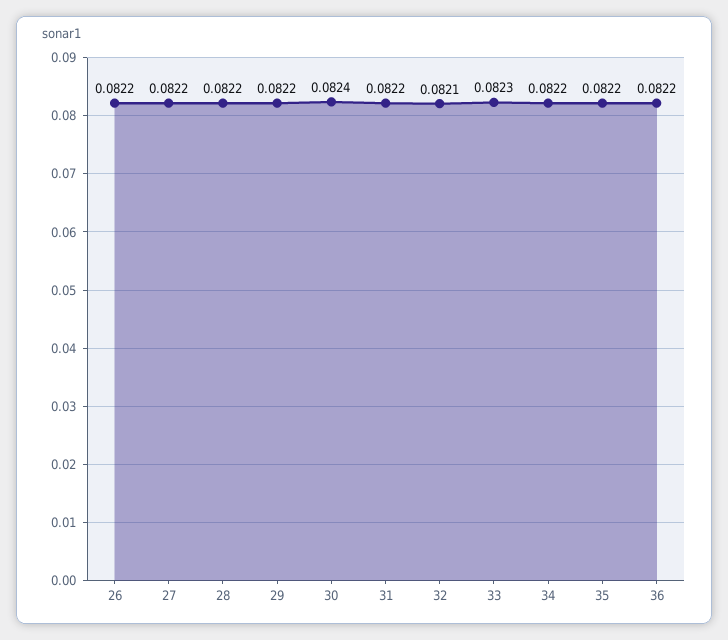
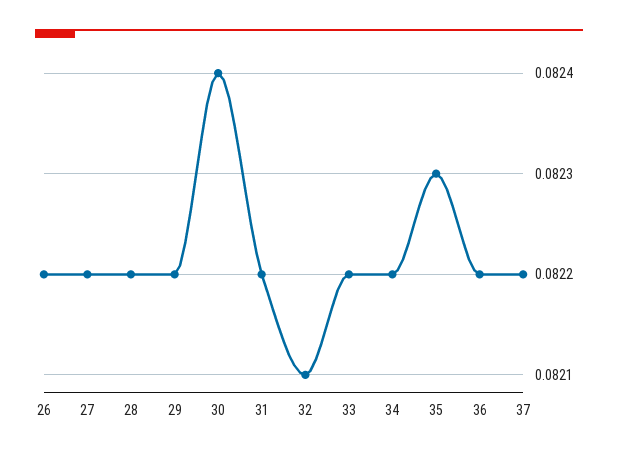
  {
    "26": 0.0822,
    "27": 0.0822,
    "28": 0.0822,
    "29": 0.0822,
    "30": 0.0824,
    "31": 0.0822,
    "32": 0.0821,
-   "33": 0.0823,
+   "33": 0.0822,
    "34": 0.0822,
-   "35": 0.0822,
+   "35": 0.0823,
-   "36": 0.0822
+   "36": 0.0822,
+   "37": 0.0822
  }

